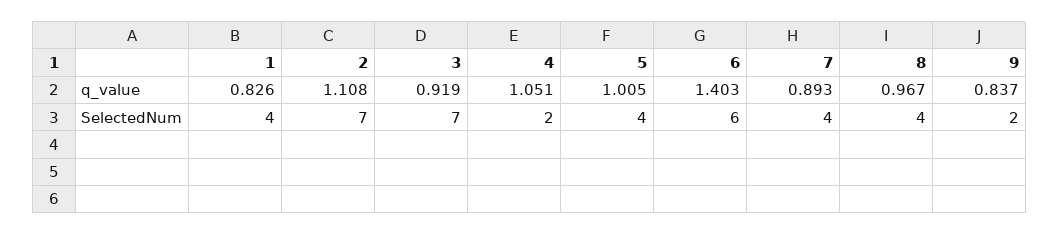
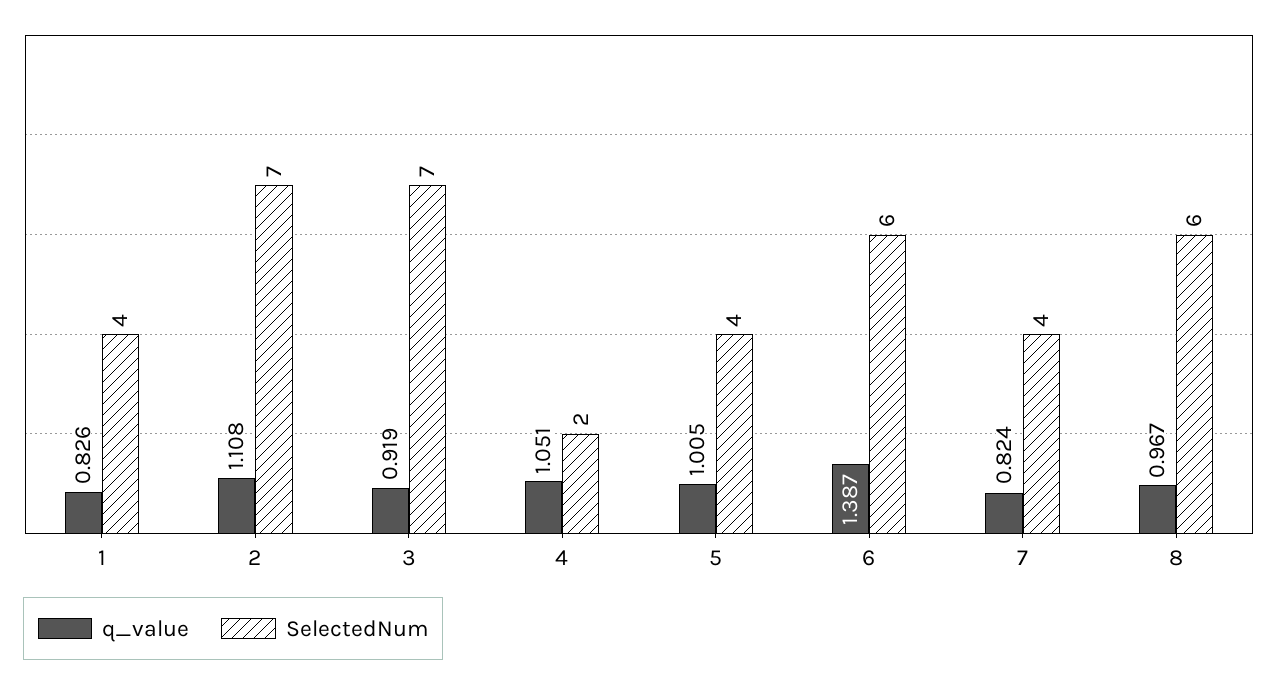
  {
    "q_value": {
      "1": 0.826,
      "2": 1.108,
      "3": 0.919,
      "4": 1.051,
      "5": 1.005,
-     "6": 1.403,
+     "6": 1.387,
-     "7": 0.893,
+     "7": 0.824,
-     "8": 0.967,
+     "8": 0.967
-     "9": 0.837
    },
    "SelectedNum": {
      "1": 4,
      "2": 7,
      "3": 7,
      "4": 2,
      "5": 4,
      "6": 6,
      "7": 4,
-     "8": 4,
+     "8": 6
-     "9": 2
    }
  }

